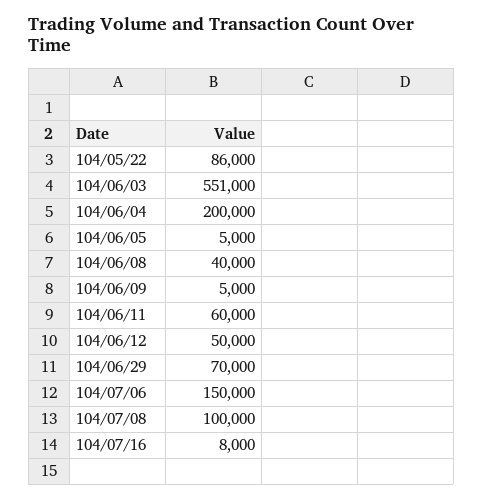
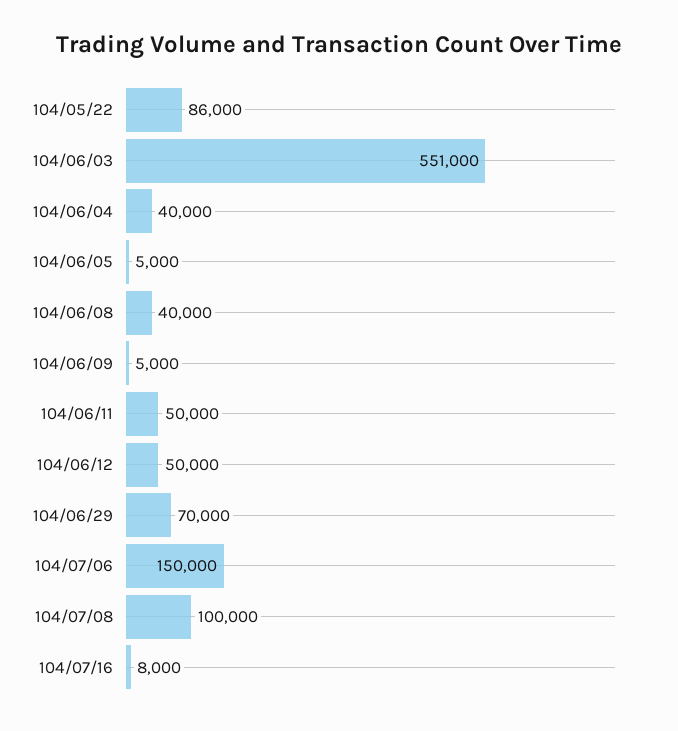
  {
    "104/05/22": 86000,
    "104/06/03": 551000,
-   "104/06/04": 200000,
+   "104/06/04": 40000,
    "104/06/05": 5000,
    "104/06/08": 40000,
    "104/06/09": 5000,
-   "104/06/11": 60000,
+   "104/06/11": 50000,
    "104/06/12": 50000,
    "104/06/29": 70000,
    "104/07/06": 150000,
    "104/07/08": 100000,
    "104/07/16": 8000
  }

